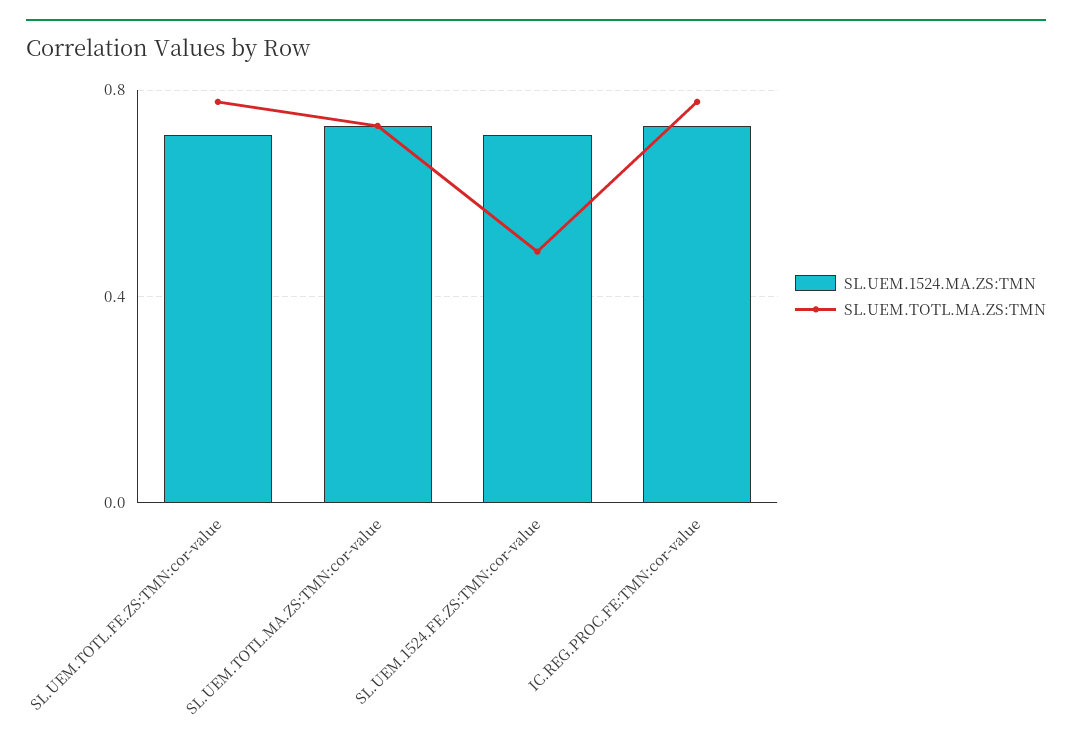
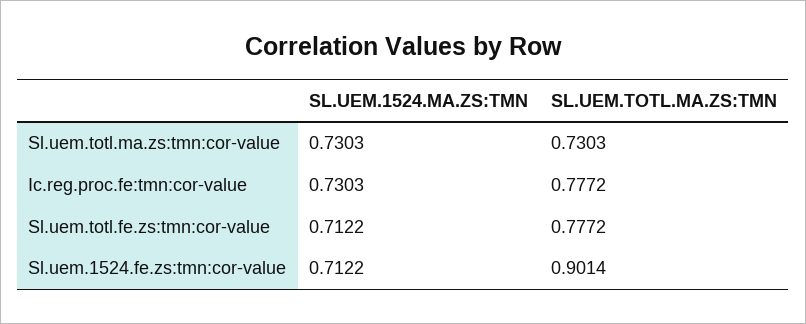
  {
    "SL.UEM.1524.MA.ZS:TMN": {
      "SL.UEM.TOTL.FE.ZS:TMN:cor-value": 0.7122,
      "SL.UEM.TOTL.MA.ZS:TMN:cor-value": 0.7303,
      "SL.UEM.1524.FE.ZS:TMN:cor-value": 0.7122,
      "IC.REG.PROC.FE:TMN:cor-value": 0.7303
    },
    "SL.UEM.TOTL.MA.ZS:TMN": {
      "SL.UEM.TOTL.FE.ZS:TMN:cor-value": 0.7772,
      "SL.UEM.TOTL.MA.ZS:TMN:cor-value": 0.7303,
-     "SL.UEM.1524.FE.ZS:TMN:cor-value": 0.5,
+     "SL.UEM.1524.FE.ZS:TMN:cor-value": 0.9014,
      "IC.REG.PROC.FE:TMN:cor-value": 0.7772
    }
  }

